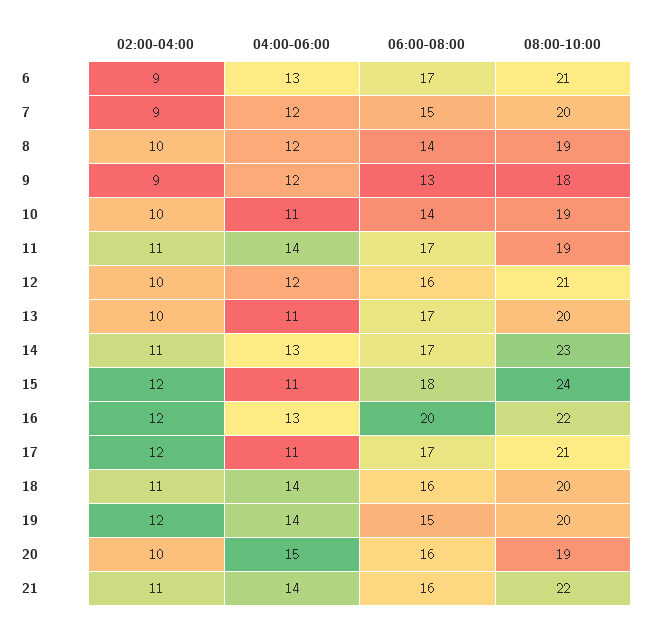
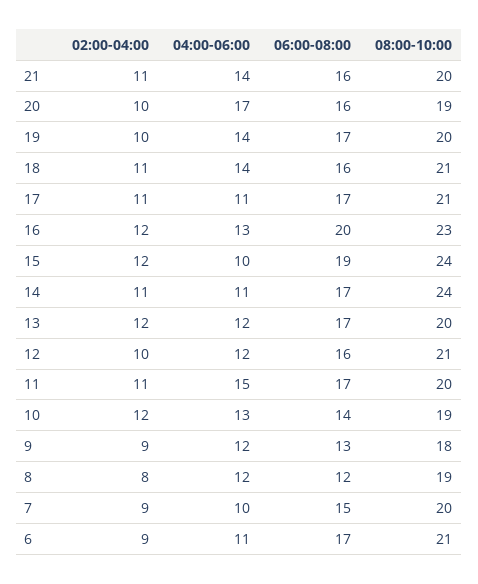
  {
    "02:00-04:00": {
      "6": 9,
      "7": 9,
-     "8": 10,
+     "8": 8,
      "9": 9,
-     "10": 10,
+     "10": 12,
      "11": 11,
      "12": 10,
-     "13": 10,
+     "13": 12,
      "14": 11,
      "15": 12,
      "16": 12,
-     "17": 12,
+     "17": 11,
      "18": 11,
-     "19": 12,
+     "19": 10,
      "20": 10,
      "21": 11
    },
    "04:00-06:00": {
-     "6": 13,
+     "6": 11,
-     "7": 12,
+     "7": 10,
      "8": 12,
      "9": 12,
-     "10": 11,
+     "10": 13,
-     "11": 14,
+     "11": 15,
      "12": 12,
-     "13": 11,
+     "13": 12,
-     "14": 13,
+     "14": 11,
-     "15": 11,
+     "15": 10,
      "16": 13,
      "17": 11,
      "18": 14,
      "19": 14,
-     "20": 15,
+     "20": 17,
      "21": 14
    },
    "06:00-08:00": {
      "6": 17,
      "7": 15,
-     "8": 14,
+     "8": 12,
      "9": 13,
      "10": 14,
      "11": 17,
      "12": 16,
      "13": 17,
      "14": 17,
-     "15": 18,
+     "15": 19,
      "16": 20,
      "17": 17,
      "18": 16,
-     "19": 15,
+     "19": 17,
      "20": 16,
      "21": 16
    },
    "08:00-10:00": {
      "6": 21,
      "7": 20,
      "8": 19,
      "9": 18,
      "10": 19,
-     "11": 19,
+     "11": 20,
      "12": 21,
      "13": 20,
-     "14": 23,
+     "14": 24,
      "15": 24,
-     "16": 22,
+     "16": 23,
      "17": 21,
-     "18": 20,
+     "18": 21,
      "19": 20,
      "20": 19,
-     "21": 22
+     "21": 20
    }
  }

